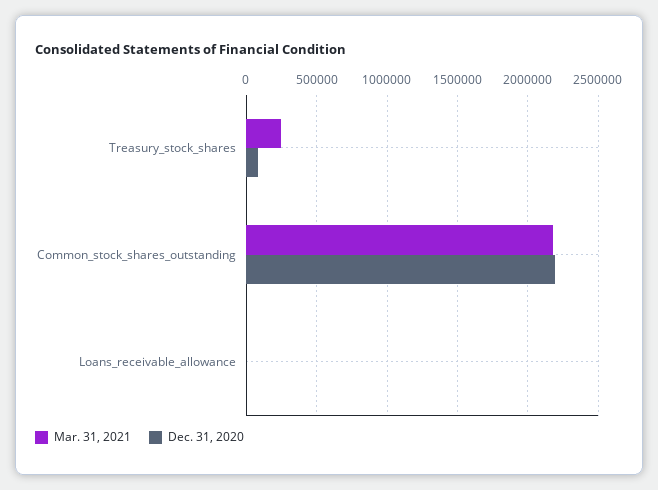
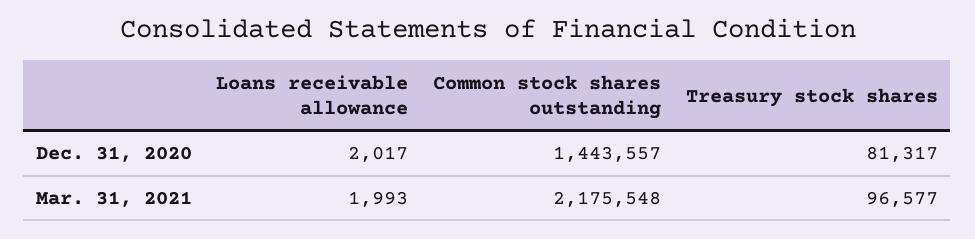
  {
    "Mar. 31, 2021": {
-     "Treasury_stock_shares": 250000,
+     "Treasury_stock_shares": 96577,
      "Common_stock_shares_outstanding": 2175548,
      "Loans_receivable_allowance": 1993
    },
    "Dec. 31, 2020": {
      "Treasury_stock_shares": 81317,
-     "Common_stock_shares_outstanding": 2200000,
+     "Common_stock_shares_outstanding": 1443557,
      "Loans_receivable_allowance": 2017
    }
  }

